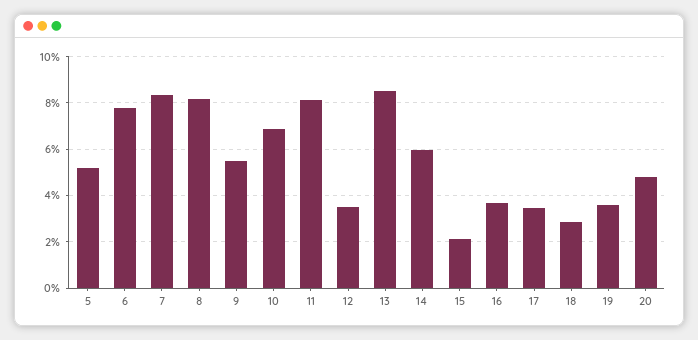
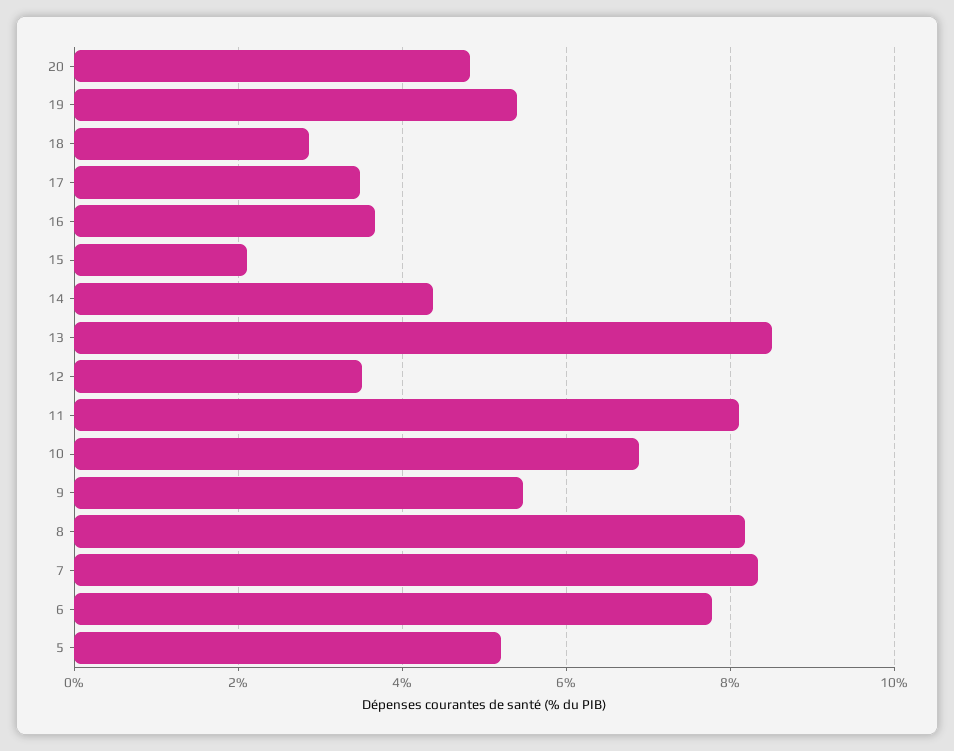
  {
    "5": 5.2,
    "6": 7.8,
    "7": 8.4,
    "8": 8.2,
    "9": 5.4,
    "10": 6.8,
    "11": 8.2,
    "12": 3.6,
    "13": 8.6,
-   "14": 6,
+   "14": 4.4,
    "15": 2.2,
    "16": 3.6,
    "17": 3.4,
    "18": 2.8,
-   "19": 3.5,
+   "19": 5.4,
    "20": 4.8
  }

